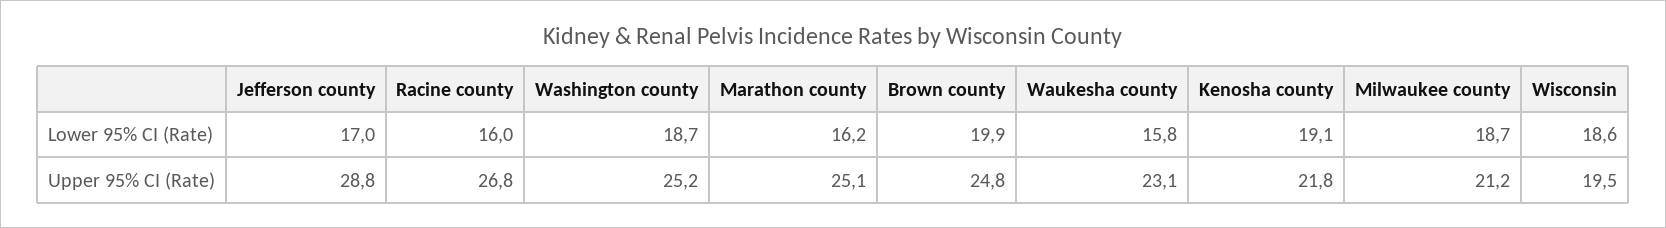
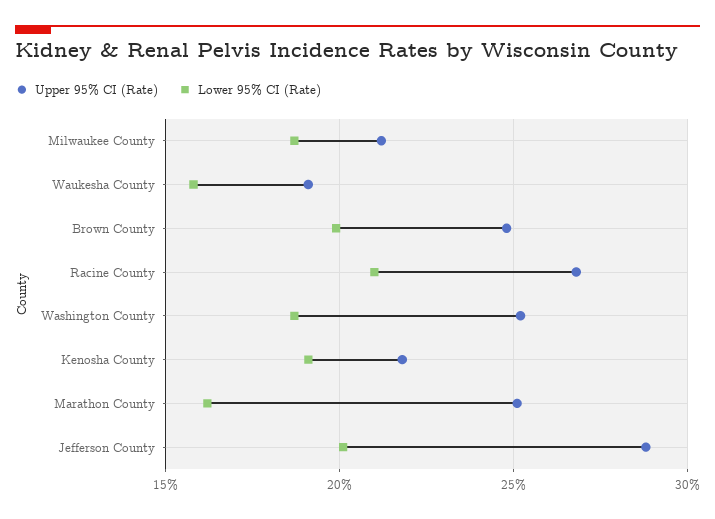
  {
    "Lower 95% CI (Rate)": {
-     "Jefferson county": 17,
+     "Jefferson county": 20,
-     "Racine county": 16,
+     "Racine county": 21,
      "Washington county": 18.7,
      "Marathon county": 16.2,
      "Brown county": 19.9,
      "Waukesha county": 15.8,
      "Kenosha county": 19.1,
-     "Milwaukee county": 18.7,
+     "Milwaukee county": 18.7
-     "Wisconsin": 18.6
    },
    "Upper 95% CI (Rate)": {
      "Jefferson county": 28.8,
      "Racine county": 26.8,
      "Washington county": 25.2,
      "Marathon county": 25.1,
      "Brown county": 24.8,
-     "Waukesha county": 23.1,
+     "Waukesha county": 19,
      "Kenosha county": 21.8,
-     "Milwaukee county": 21.2,
+     "Milwaukee county": 21.2
-     "Wisconsin": 19.5
    }
  }

